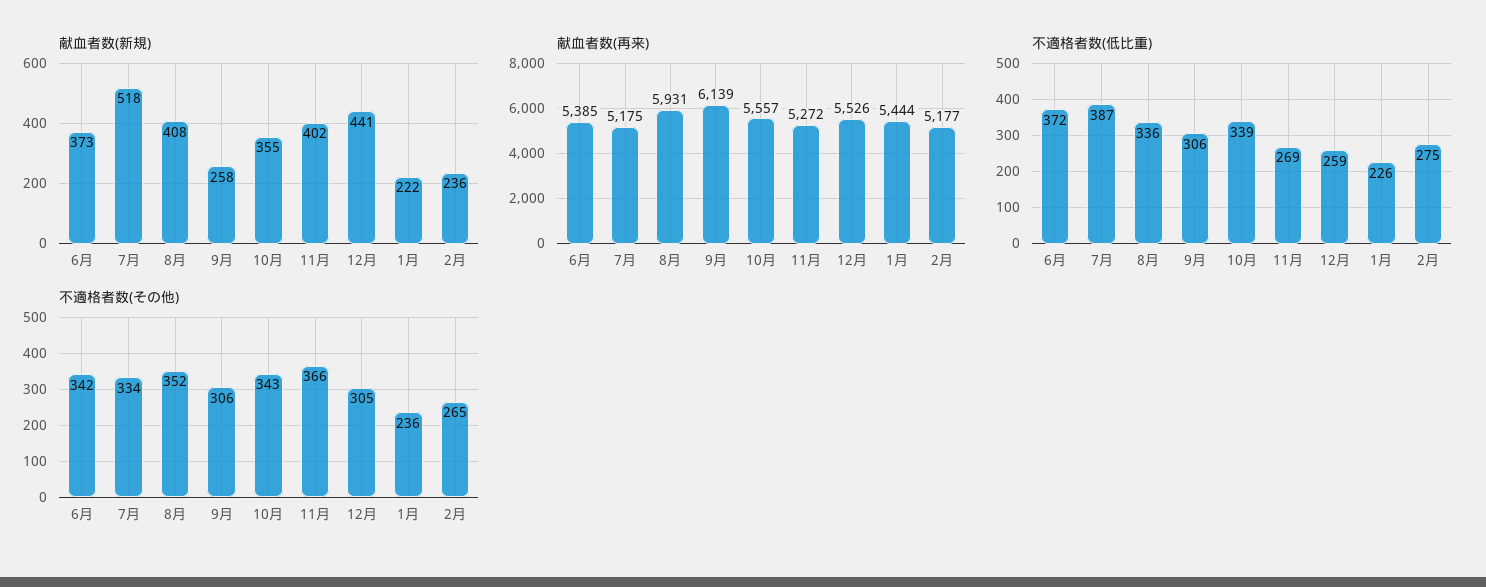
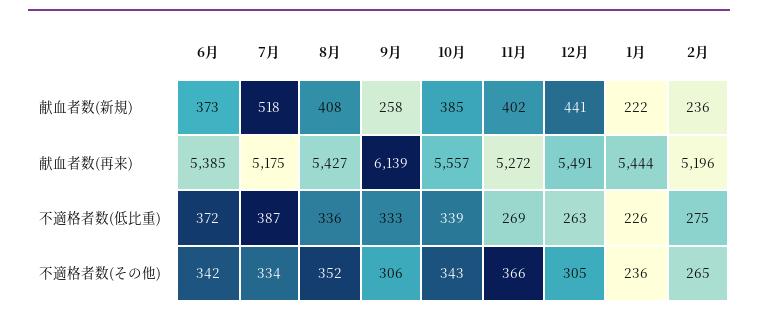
  {
    "献血者数(新規)": {
      "6月": 373,
      "7月": 518,
      "8月": 408,
      "9月": 258,
-     "10月": 355,
+     "10月": 385,
      "11月": 402,
      "12月": 441,
      "1月": 222,
      "2月": 236
    },
    "献血者数(再来)": {
      "6月": 5385,
      "7月": 5175,
-     "8月": 5931,
+     "8月": 5427,
      "9月": 6139,
      "10月": 5557,
      "11月": 5272,
-     "12月": 5526,
+     "12月": 5491,
      "1月": 5444,
-     "2月": 5177
+     "2月": 5196
    },
    "不適格者数(低比重)": {
      "6月": 372,
      "7月": 387,
      "8月": 336,
-     "9月": 306,
+     "9月": 333,
      "10月": 339,
      "11月": 269,
-     "12月": 259,
+     "12月": 263,
      "1月": 226,
      "2月": 275
    },
    "不適格者数(その他)": {
      "6月": 342,
      "7月": 334,
      "8月": 352,
      "9月": 306,
      "10月": 343,
      "11月": 366,
      "12月": 305,
      "1月": 236,
      "2月": 265
    }
  }

